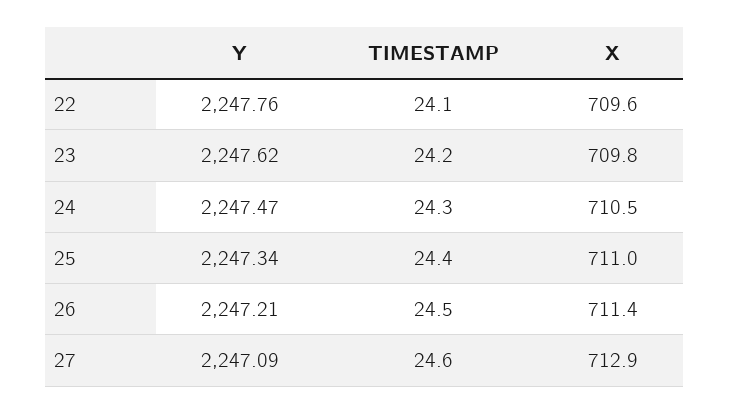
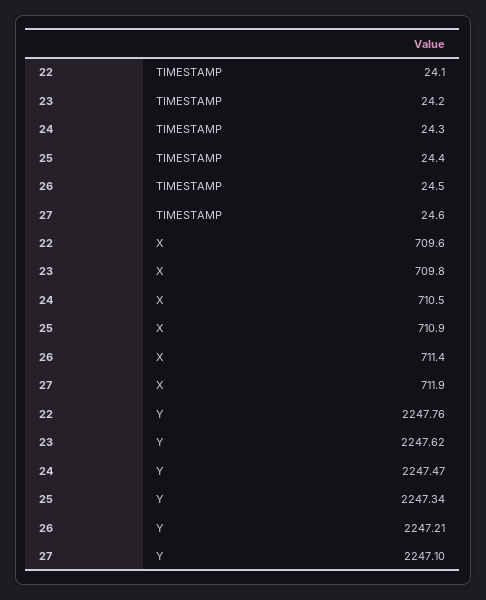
  {
    "Y": {
      "22": 2247.76,
      "23": 2247.62,
      "24": 2247.47,
      "25": 2247.34,
      "26": 2247.21,
-     "27": 2247.09
+     "27": 2247.1
    },
    "TIMESTAMP": {
      "22": 24.1,
      "23": 24.2,
      "24": 24.3,
      "25": 24.4,
      "26": 24.5,
      "27": 24.6
    },
    "X": {
      "22": 709.6,
      "23": 709.8,
      "24": 710.5,
-     "25": 711,
+     "25": 710.9,
      "26": 711.4,
-     "27": 712.9
+     "27": 711.9
    }
  }

